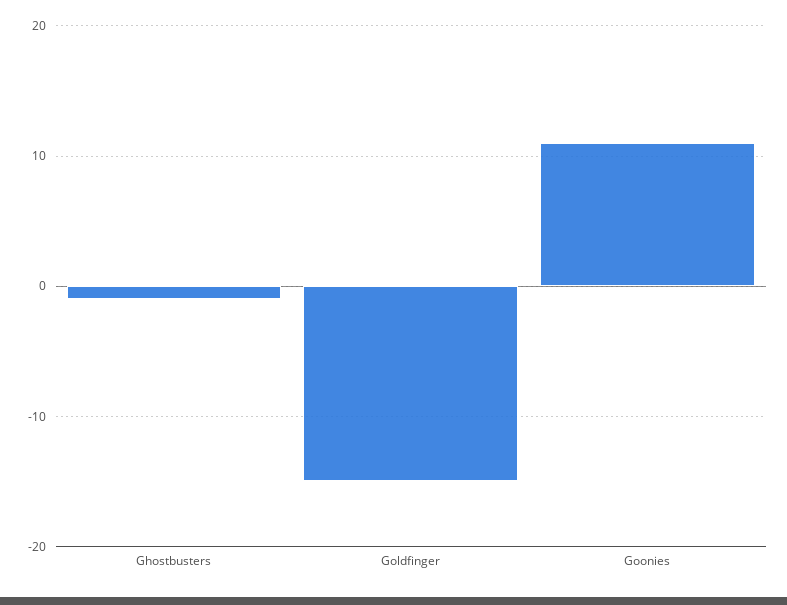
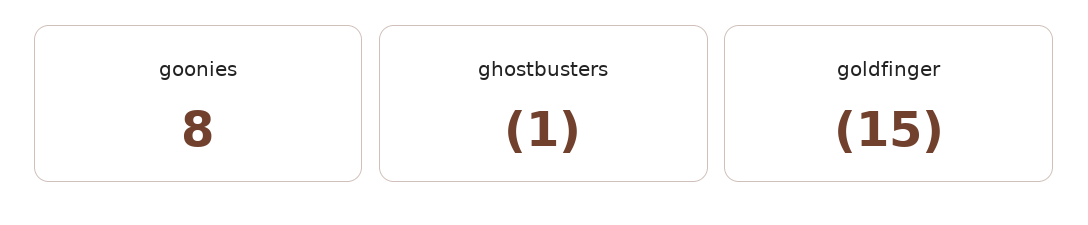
  {
    "Ghostbusters": -1,
    "Goldfinger": -15,
-   "Goonies": 11
+   "Goonies": 8
  }

